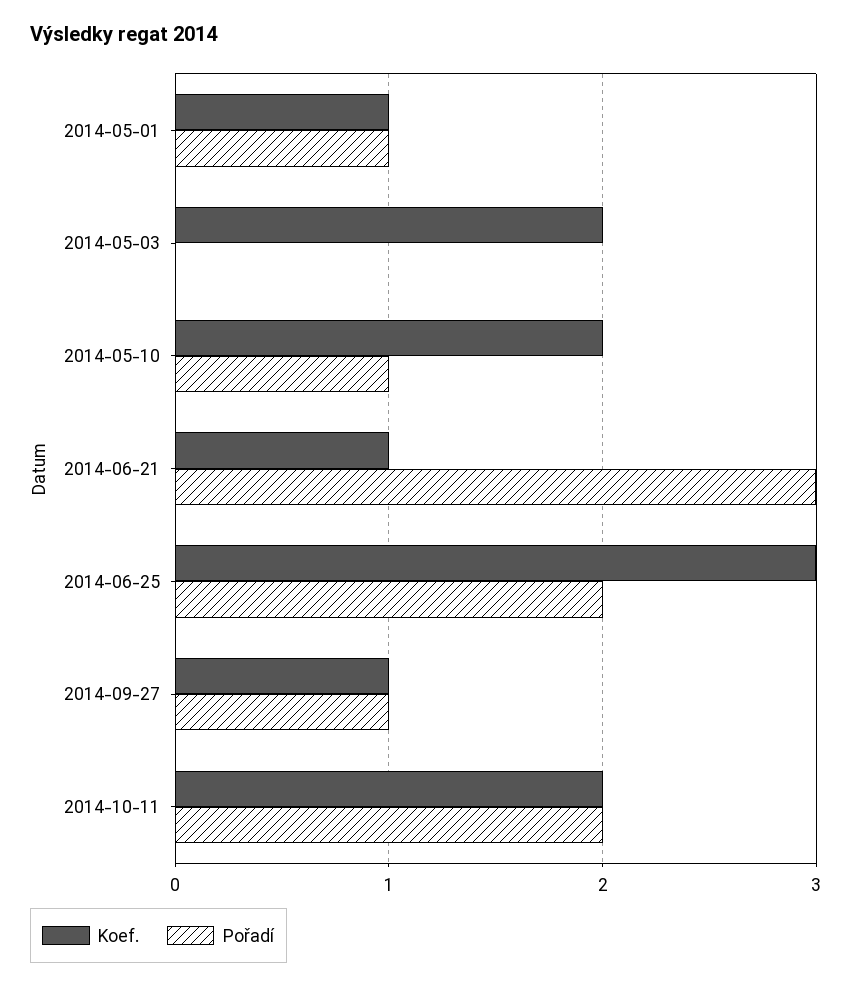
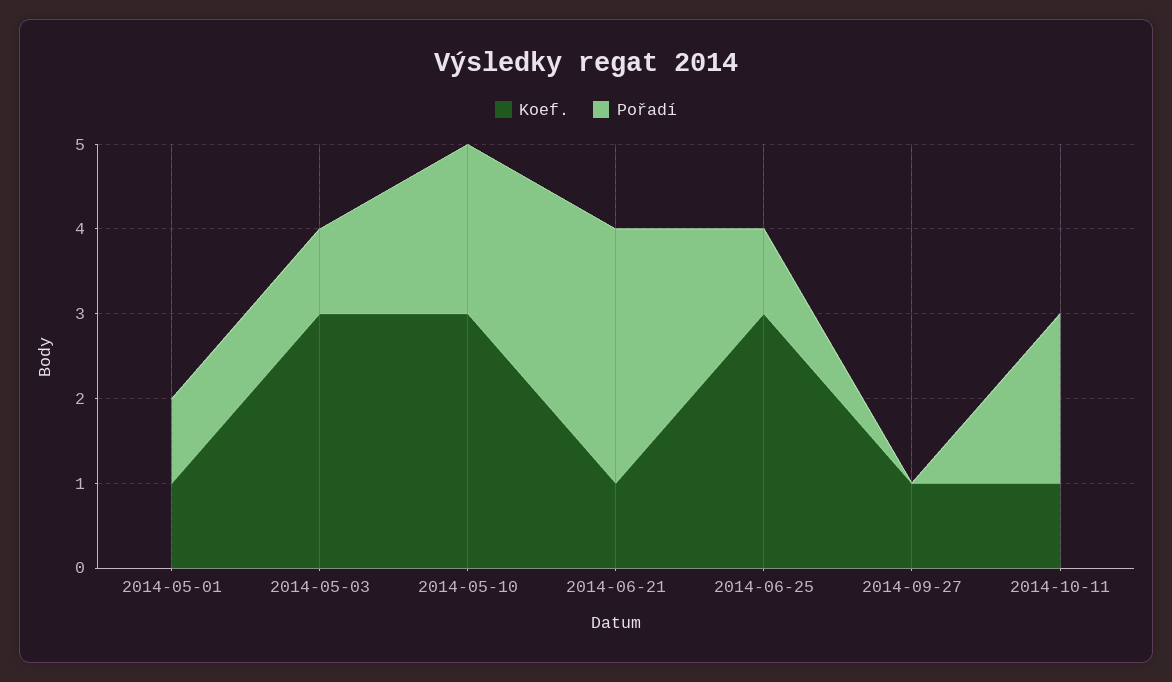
  {
    "Koef.": {
      "2014-05-01": 1,
-     "2014-05-03": 2,
+     "2014-05-03": 3,
-     "2014-05-10": 2,
+     "2014-05-10": 3,
      "2014-06-21": 1,
      "2014-06-25": 3,
      "2014-09-27": 1,
-     "2014-10-11": 2
+     "2014-10-11": 1
    },
    "Pořadí": {
      "2014-05-01": 1,
-     "2014-05-03": 0,
+     "2014-05-03": 1,
-     "2014-05-10": 1,
+     "2014-05-10": 2,
      "2014-06-21": 3,
-     "2014-06-25": 2,
+     "2014-06-25": 1,
-     "2014-09-27": 1,
+     "2014-09-27": 0,
      "2014-10-11": 2
    }
  }

